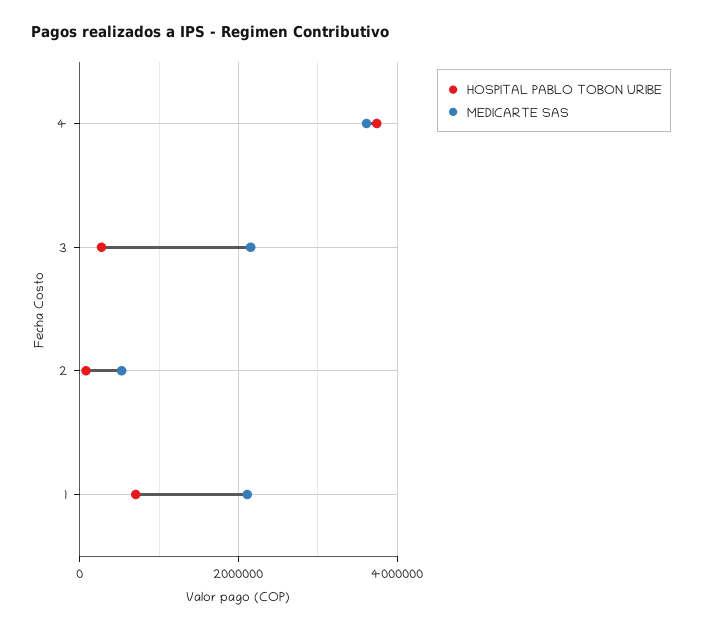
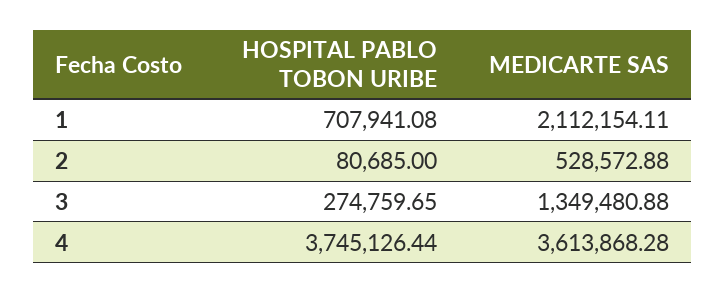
  {
    "HOSPITAL PABLO TOBON URIBE": {
      "4": 3745126.44,
      "3": 274759.65,
      "2": 80685,
      "1": 707941.08
    },
    "MEDICARTE SAS": {
      "4": 3613868.28,
-     "3": 2200000,
+     "3": 1349480.88,
      "2": 528572.88,
      "1": 2112154.11
    }
  }

